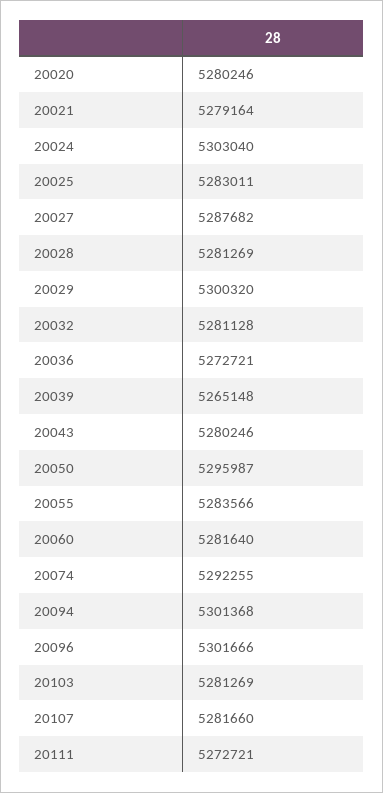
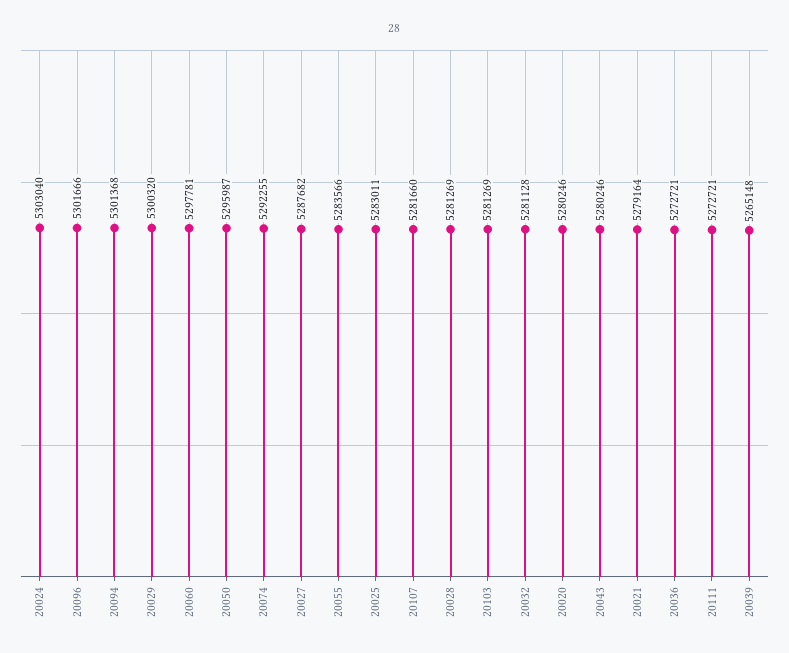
  {
    "20020": 5280246,
    "20021": 5279164,
    "20024": 5303040,
    "20025": 5283011,
    "20027": 5287682,
    "20028": 5281269,
    "20029": 5300320,
    "20032": 5281128,
    "20036": 5272721,
    "20039": 5265148,
    "20043": 5280246,
    "20050": 5295987,
    "20055": 5283566,
-   "20060": 5281640,
+   "20060": 5297781,
    "20074": 5292255,
    "20094": 5301368,
    "20096": 5301666,
    "20103": 5281269,
    "20107": 5281660,
    "20111": 5272721
  }

